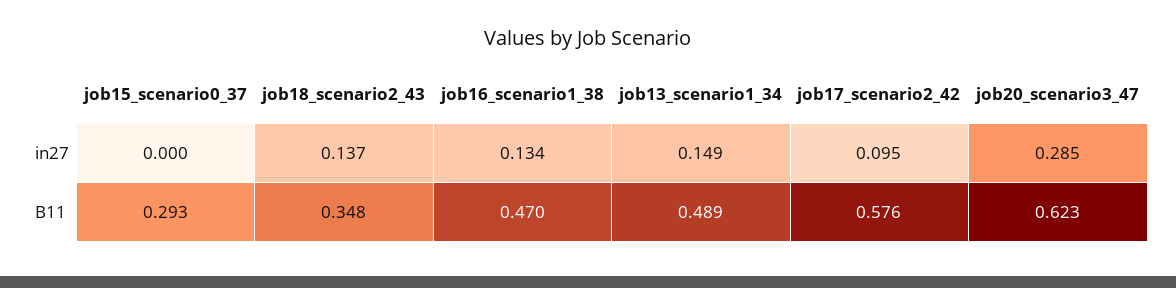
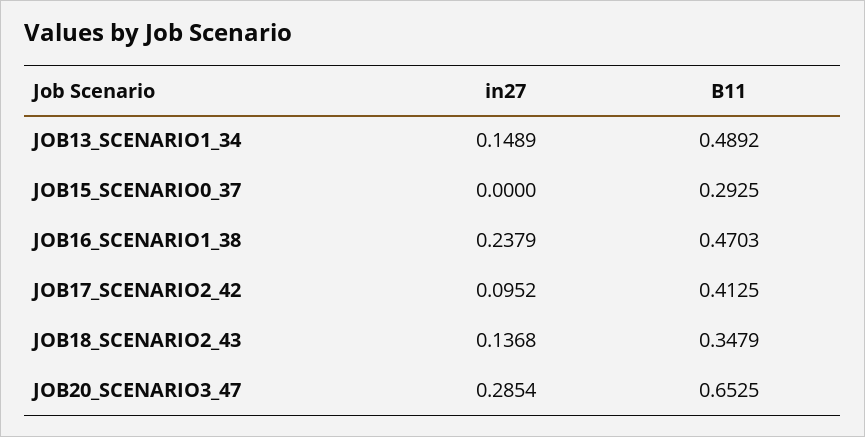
  {
    "job15_scenario0_37": {
      "in27": 0,
      "B11": 0.2925
    },
    "job18_scenario2_43": {
      "in27": 0.1368,
      "B11": 0.3479
    },
    "job16_scenario1_38": {
-     "in27": 0.134,
+     "in27": 0.2379,
      "B11": 0.4703
    },
    "job13_scenario1_34": {
      "in27": 0.1489,
      "B11": 0.4892
    },
    "job17_scenario2_42": {
      "in27": 0.0952,
-     "B11": 0.576
+     "B11": 0.4125
    },
    "job20_scenario3_47": {
      "in27": 0.2854,
-     "B11": 0.623
+     "B11": 0.6525
    }
  }

